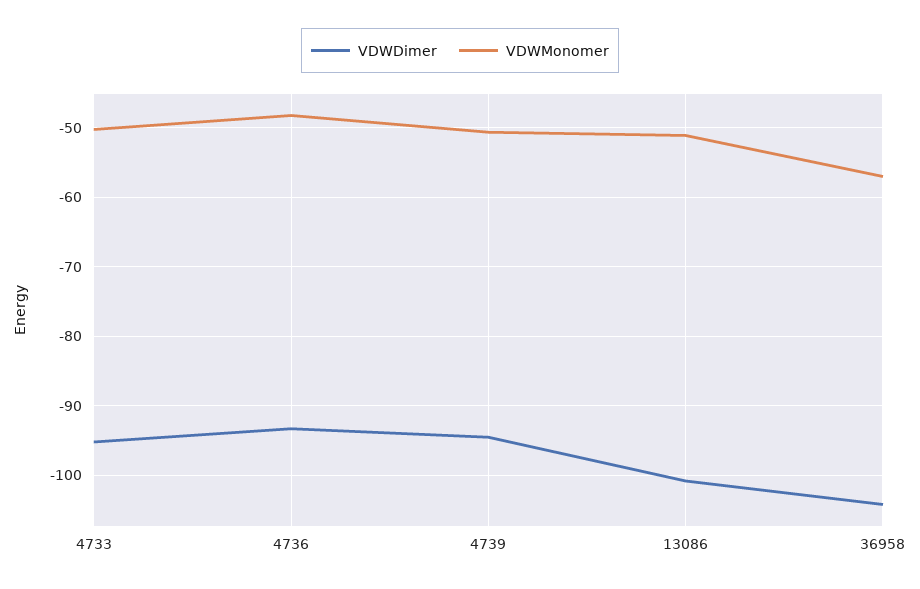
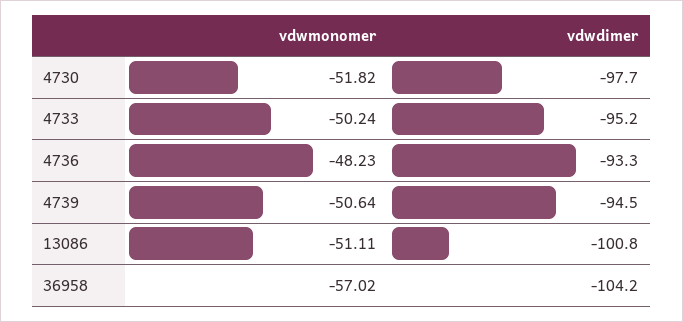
  {
    "VDWDimer": {
      "4733": -95.2,
      "4736": -93.3,
      "4739": -94.5,
      "13086": -100.8,
-     "36958": -104.2
+     "36958": -104.2,
+     "4730": -97.7
    },
    "VDWMonomer": {
      "4733": -50.24,
      "4736": -48.23,
      "4739": -50.64,
      "13086": -51.11,
-     "36958": -57.02
+     "36958": -57.02,
+     "4730": -51.82
    }
  }

